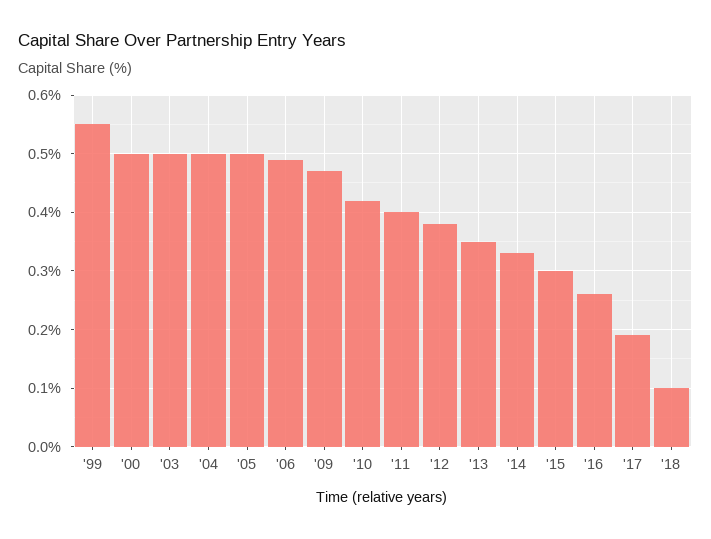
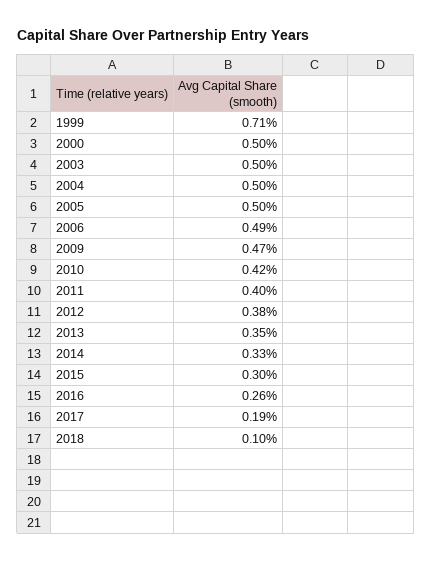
  {
-   "'99": 0.55,
+   "'99": 0.71,
    "'00": 0.5,
    "'03": 0.5,
    "'04": 0.5,
    "'05": 0.5,
    "'06": 0.49,
    "'09": 0.47,
    "'10": 0.42,
    "'11": 0.4,
    "'12": 0.38,
    "'13": 0.35,
    "'14": 0.33,
    "'15": 0.3,
    "'16": 0.26,
    "'17": 0.19,
    "'18": 0.1
  }

